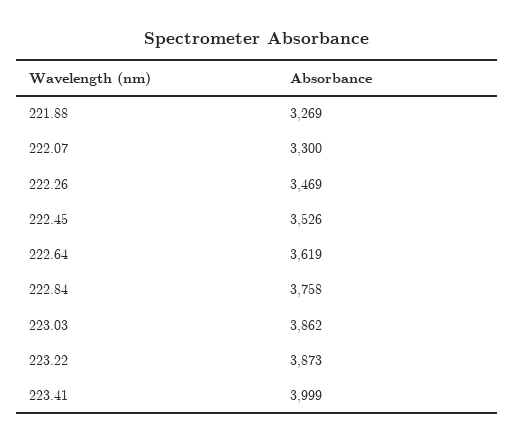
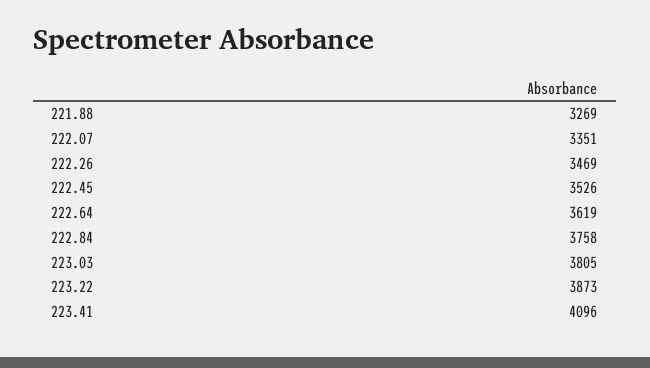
  {
    "221.88": 3269,
-   "222.07": 3300,
+   "222.07": 3351,
    "222.26": 3469,
    "222.45": 3526,
    "222.64": 3619,
    "222.84": 3758,
-   "223.03": 3862,
+   "223.03": 3805,
    "223.22": 3873,
-   "223.41": 3999
+   "223.41": 4096
  }

